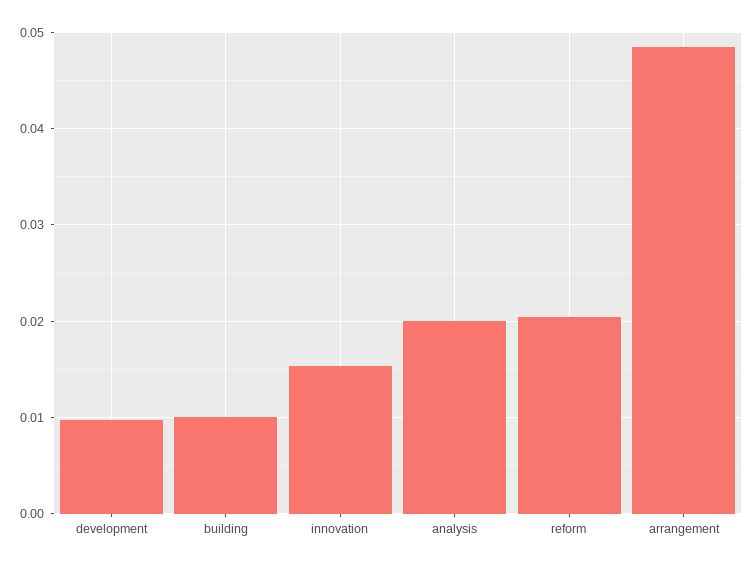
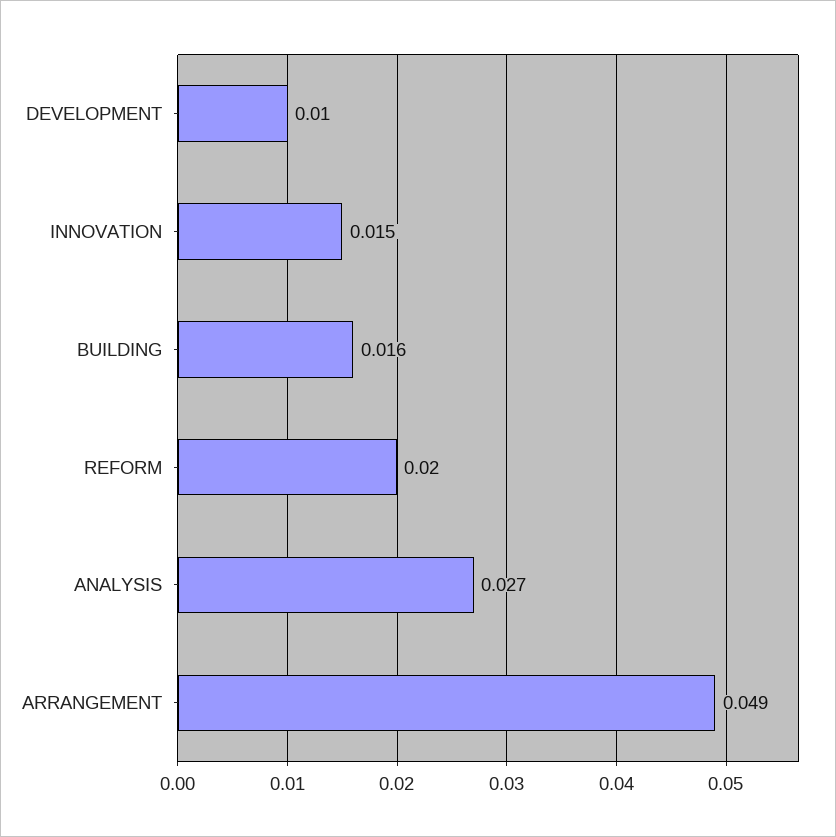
  {
    "development": 0.01,
-   "building": 0.01,
+   "building": 0.016,
    "innovation": 0.015,
-   "analysis": 0.02,
+   "analysis": 0.027,
    "reform": 0.02,
    "arrangement": 0.049
  }

